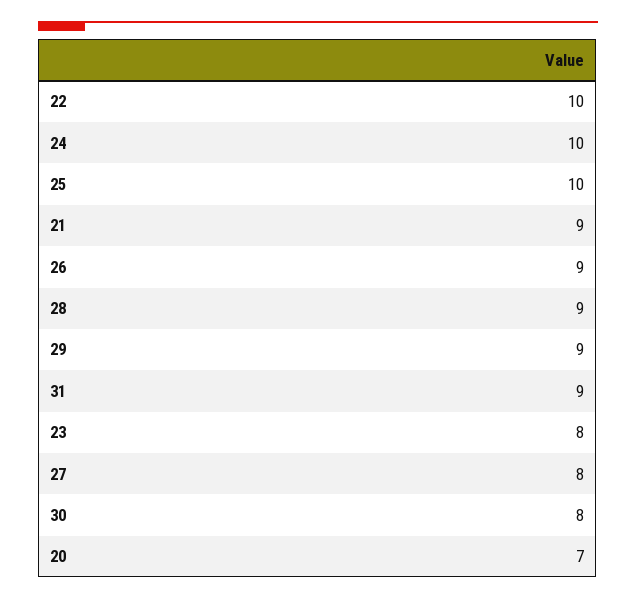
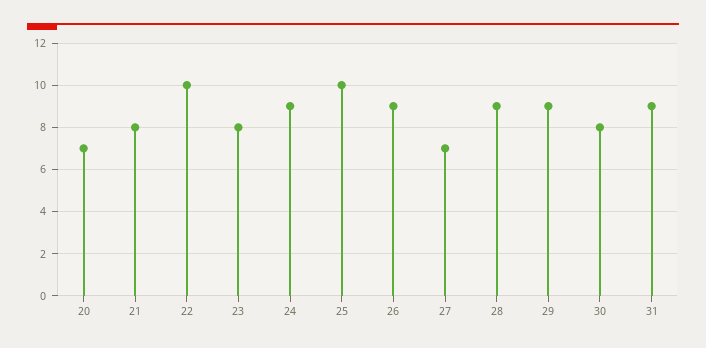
  {
    "22": 10,
-   "24": 10,
+   "24": 9,
    "25": 10,
-   "21": 9,
+   "21": 8,
    "26": 9,
    "28": 9,
    "29": 9,
    "31": 9,
    "23": 8,
-   "27": 8,
+   "27": 7,
    "30": 8,
    "20": 7
  }

